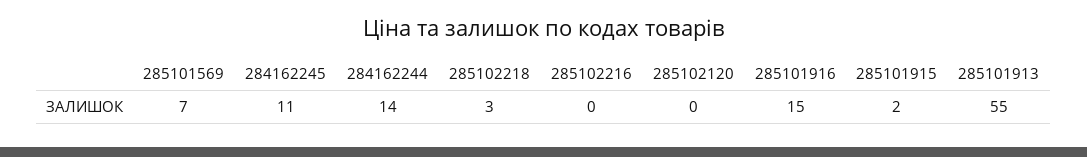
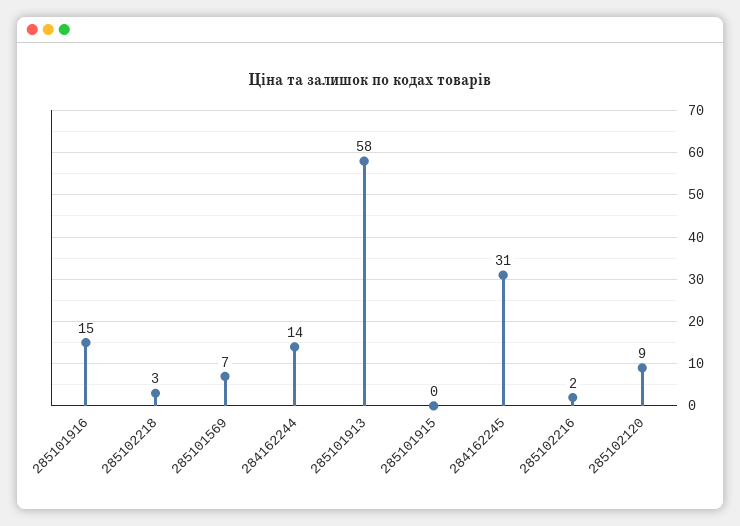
  {
    "285101569": 7,
-   "284162245": 11,
+   "284162245": 31,
    "284162244": 14,
    "285102218": 3,
-   "285102216": 0,
+   "285102216": 2,
-   "285102120": 0,
+   "285102120": 9,
    "285101916": 15,
-   "285101915": 2,
+   "285101915": 0,
-   "285101913": 55
+   "285101913": 58
  }

